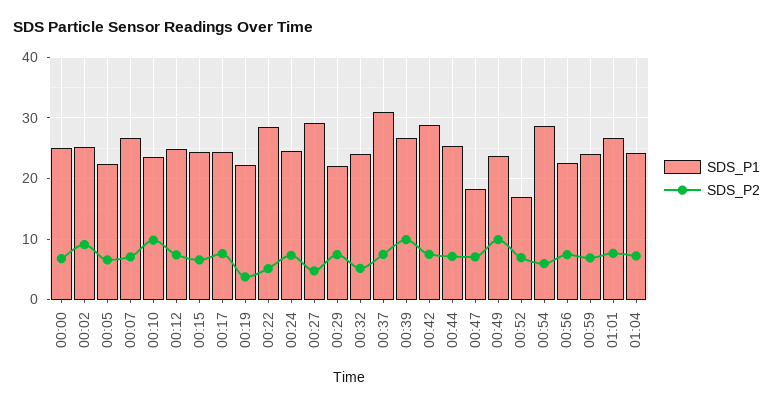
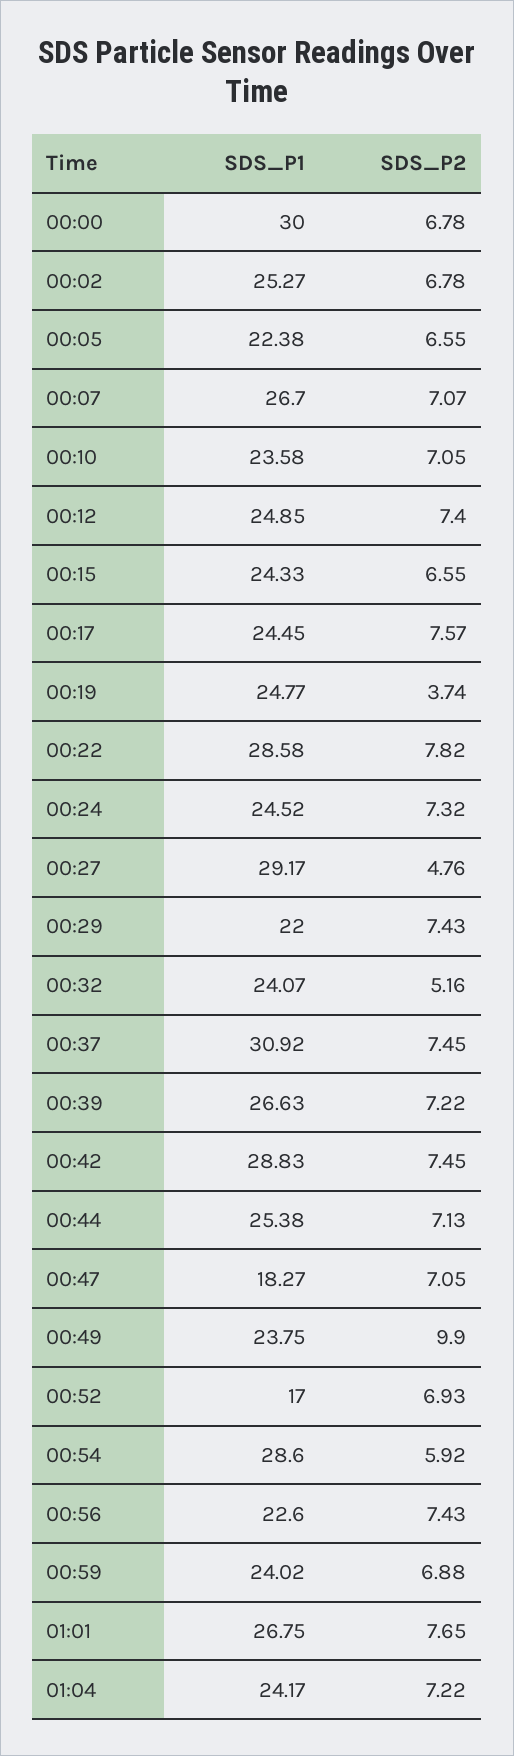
  {
    "SDS_P1": {
-     "00:00": 25,
+     "00:00": 30,
      "00:02": 25.27,
      "00:05": 22.38,
      "00:07": 26.7,
      "00:10": 23.58,
      "00:12": 24.85,
      "00:15": 24.33,
      "00:17": 24.45,
-     "00:19": 22,
+     "00:19": 24.77,
      "00:22": 28.58,
      "00:24": 24.52,
      "00:27": 29.17,
      "00:29": 22,
      "00:32": 24.07,
      "00:37": 30.92,
      "00:39": 26.63,
      "00:42": 28.83,
      "00:44": 25.38,
      "00:47": 18.27,
      "00:49": 23.75,
      "00:52": 17,
      "00:54": 28.6,
      "00:56": 22.6,
      "00:59": 24.02,
      "01:01": 26.75,
      "01:04": 24.17
    },
    "SDS_P2": {
      "00:00": 6.78,
-     "00:02": 9,
+     "00:02": 6.78,
      "00:05": 6.55,
      "00:07": 7.07,
-     "00:10": 10,
+     "00:10": 7.05,
      "00:12": 7.4,
      "00:15": 6.55,
      "00:17": 7.57,
      "00:19": 3.74,
-     "00:22": 5,
+     "00:22": 7.82,
      "00:24": 7.32,
      "00:27": 4.76,
      "00:29": 7.43,
      "00:32": 5.16,
      "00:37": 7.45,
-     "00:39": 10,
+     "00:39": 7.22,
      "00:42": 7.45,
      "00:44": 7.13,
      "00:47": 7.05,
      "00:49": 9.9,
      "00:52": 6.93,
      "00:54": 5.92,
      "00:56": 7.43,
      "00:59": 6.88,
      "01:01": 7.65,
      "01:04": 7.22
    }
  }

